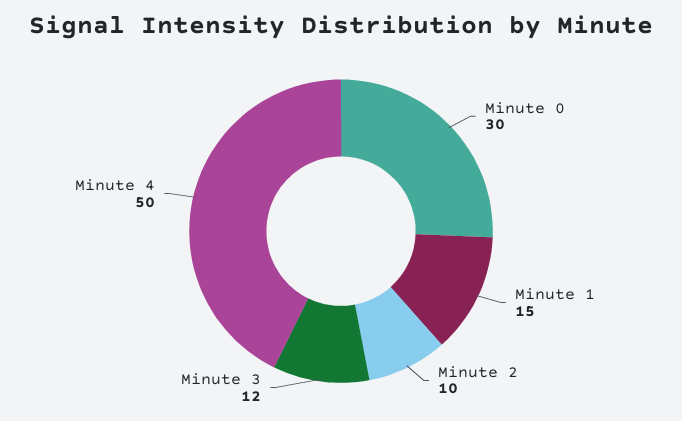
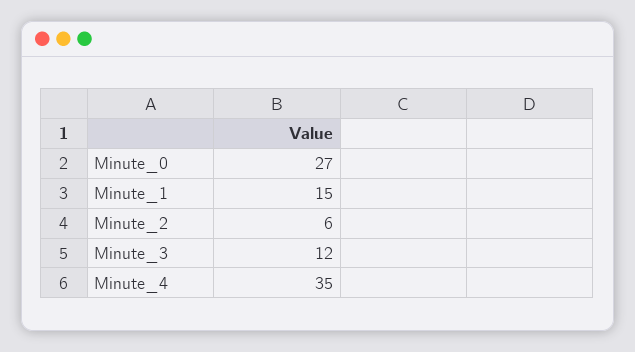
  {
-   "Minute 0": 30,
+   "Minute 0": 27,
    "Minute 1": 15,
-   "Minute 2": 10,
+   "Minute 2": 6,
    "Minute 3": 12,
-   "Minute 4": 50
+   "Minute 4": 35
  }

